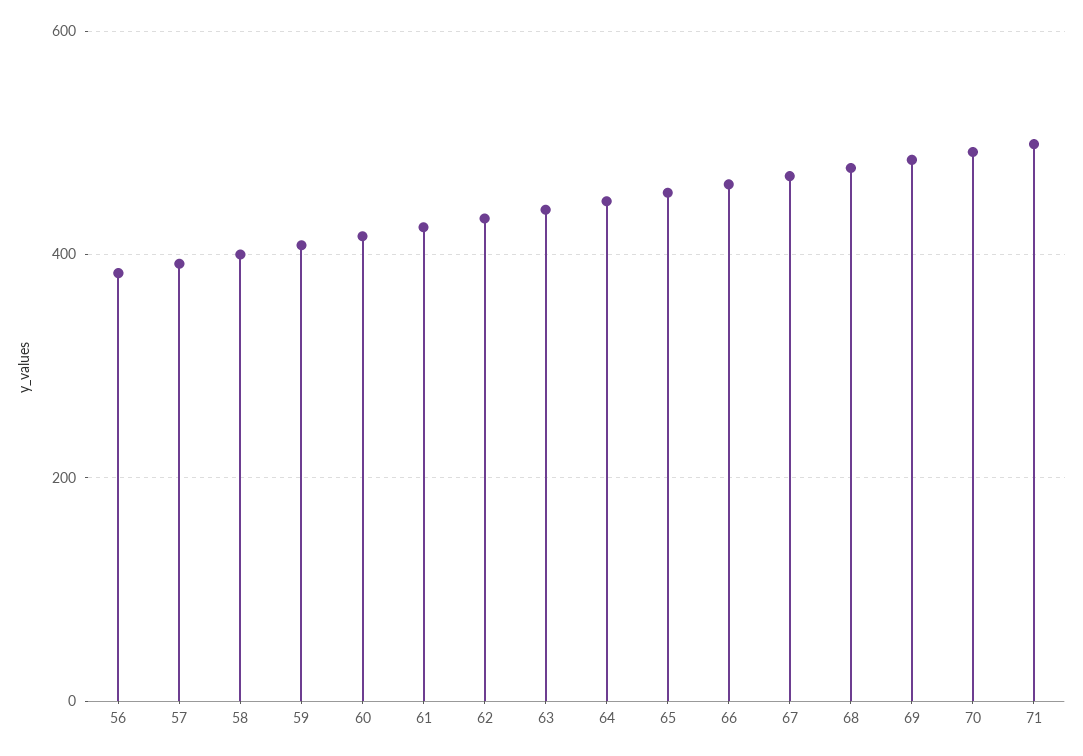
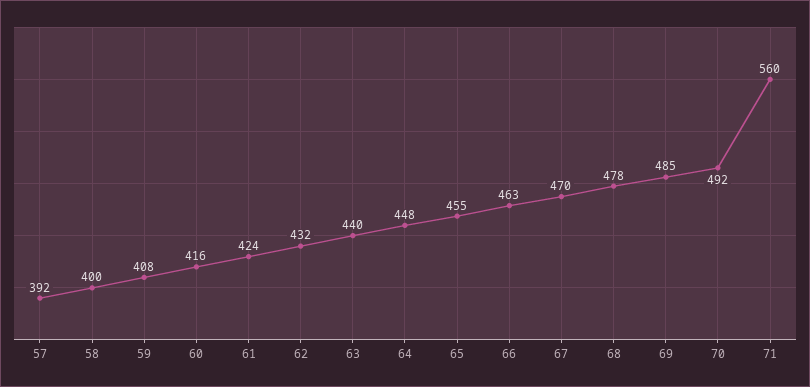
  {
-   "56": 380,
    "57": 392,
    "58": 400,
    "59": 408,
    "60": 416,
    "61": 424,
    "62": 432,
    "63": 440,
    "64": 448,
    "65": 455,
    "66": 463,
    "67": 470,
    "68": 478,
    "69": 485,
    "70": 492,
-   "71": 500
+   "71": 560
  }

